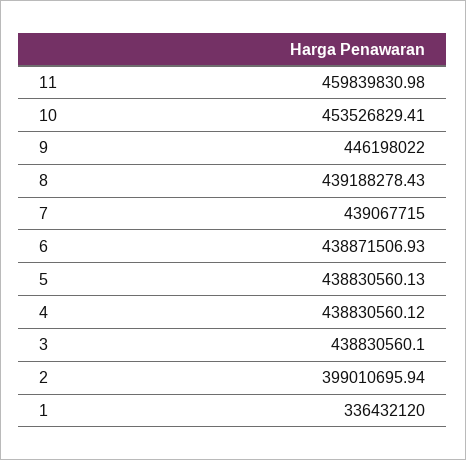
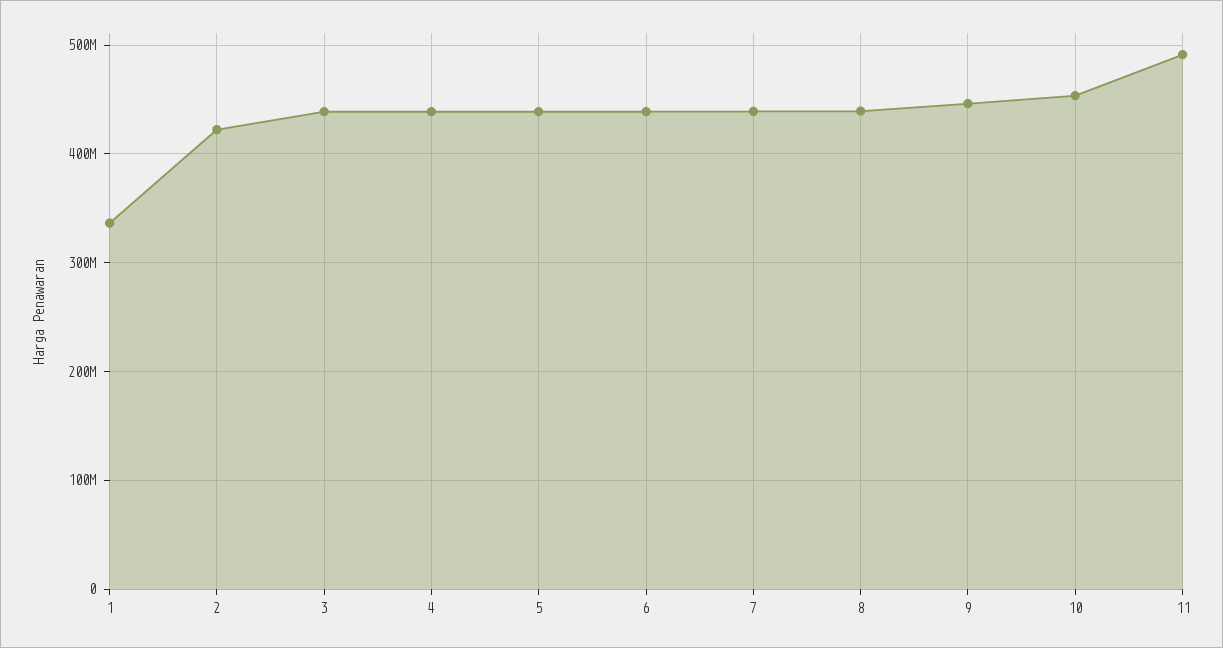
  {
-   "11": 459839830.98,
+   "11": 490000000,
    "10": 453526829.41,
    "9": 446198022,
    "8": 439188278.43,
    "7": 439067715,
    "6": 438871506.93,
    "5": 438830560.13,
    "4": 438830560.12,
    "3": 438830560.1,
-   "2": 399010695.94,
+   "2": 420000000,
    "1": 336432120
  }

